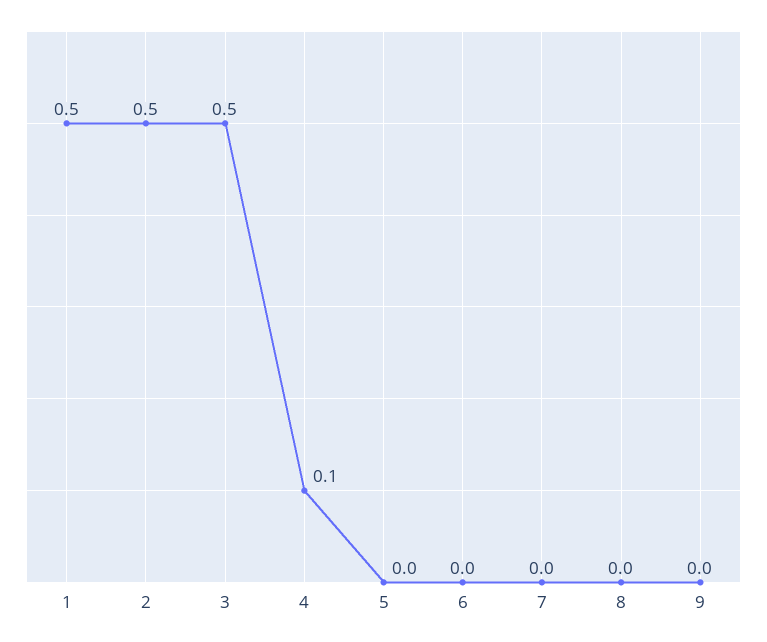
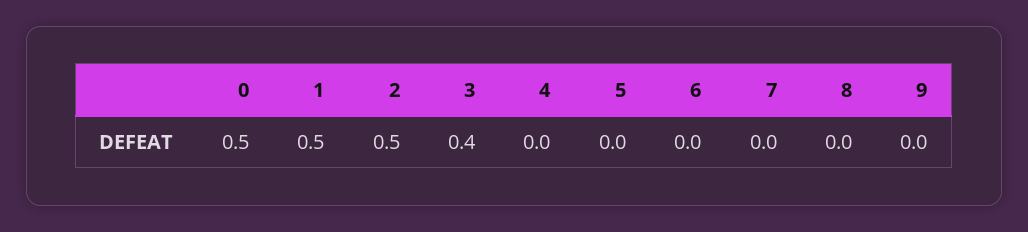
  {
    "1": 0.5,
    "2": 0.5,
-   "3": 0.5,
+   "3": 0.4,
-   "4": 0.1,
+   "4": 0,
    "5": 0,
    "6": 0,
    "7": 0,
    "8": 0,
-   "9": 0
+   "9": 0,
+   "0": 0.5
  }

